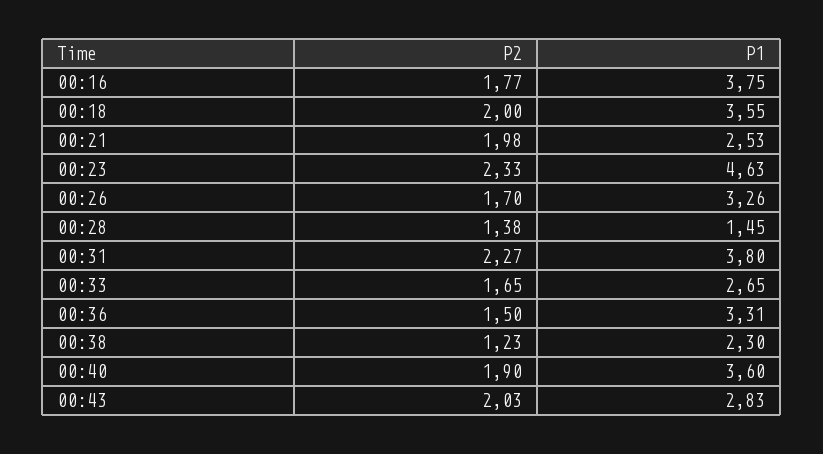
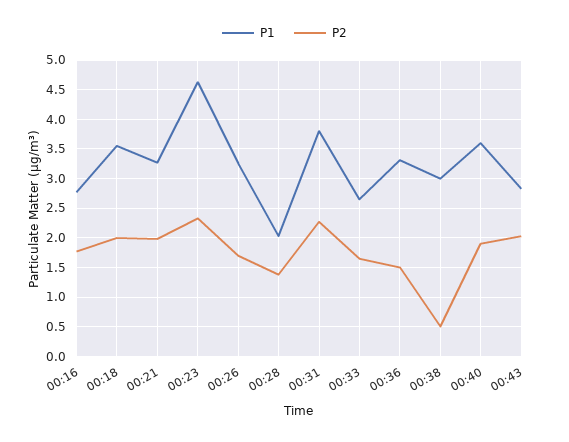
  {
    "P2": {
      "00:16": 1.77,
      "00:18": 2,
      "00:21": 1.98,
      "00:23": 2.33,
      "00:26": 1.7,
      "00:28": 1.38,
      "00:31": 2.27,
      "00:33": 1.65,
      "00:36": 1.5,
-     "00:38": 1.23,
+     "00:38": 0.5,
      "00:40": 1.9,
      "00:43": 2.03
    },
    "P1": {
-     "00:16": 3.75,
+     "00:16": 2.75,
      "00:18": 3.55,
-     "00:21": 2.53,
+     "00:21": 3.25,
      "00:23": 4.63,
      "00:26": 3.26,
-     "00:28": 1.45,
+     "00:28": 2,
      "00:31": 3.8,
      "00:33": 2.65,
      "00:36": 3.31,
-     "00:38": 2.3,
+     "00:38": 3,
      "00:40": 3.6,
      "00:43": 2.83
    }
  }

